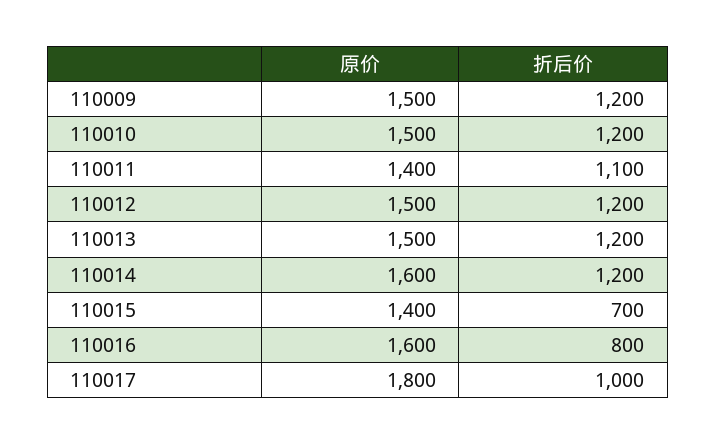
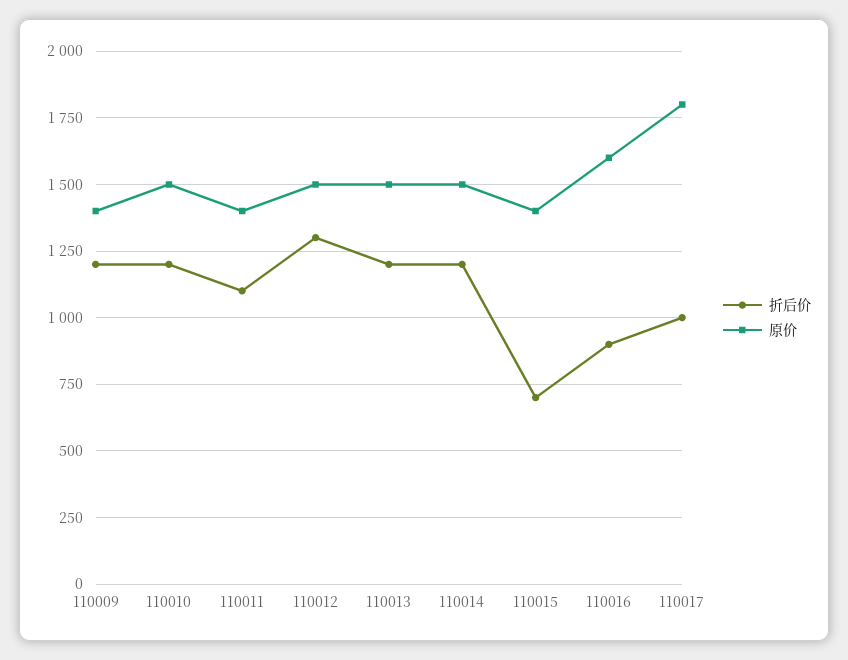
  {
    "原价": {
-     "110009": 1500,
+     "110009": 1400,
      "110010": 1500,
      "110011": 1400,
      "110012": 1500,
      "110013": 1500,
-     "110014": 1600,
+     "110014": 1500,
      "110015": 1400,
      "110016": 1600,
      "110017": 1800
    },
    "折后价": {
      "110009": 1200,
      "110010": 1200,
      "110011": 1100,
-     "110012": 1200,
+     "110012": 1300,
      "110013": 1200,
      "110014": 1200,
      "110015": 700,
-     "110016": 800,
+     "110016": 900,
      "110017": 1000
    }
  }

